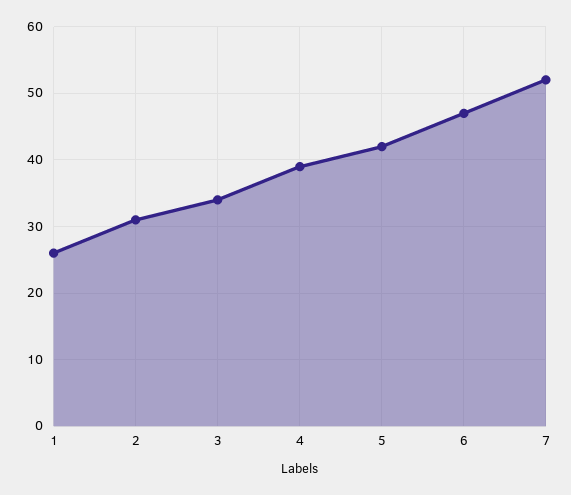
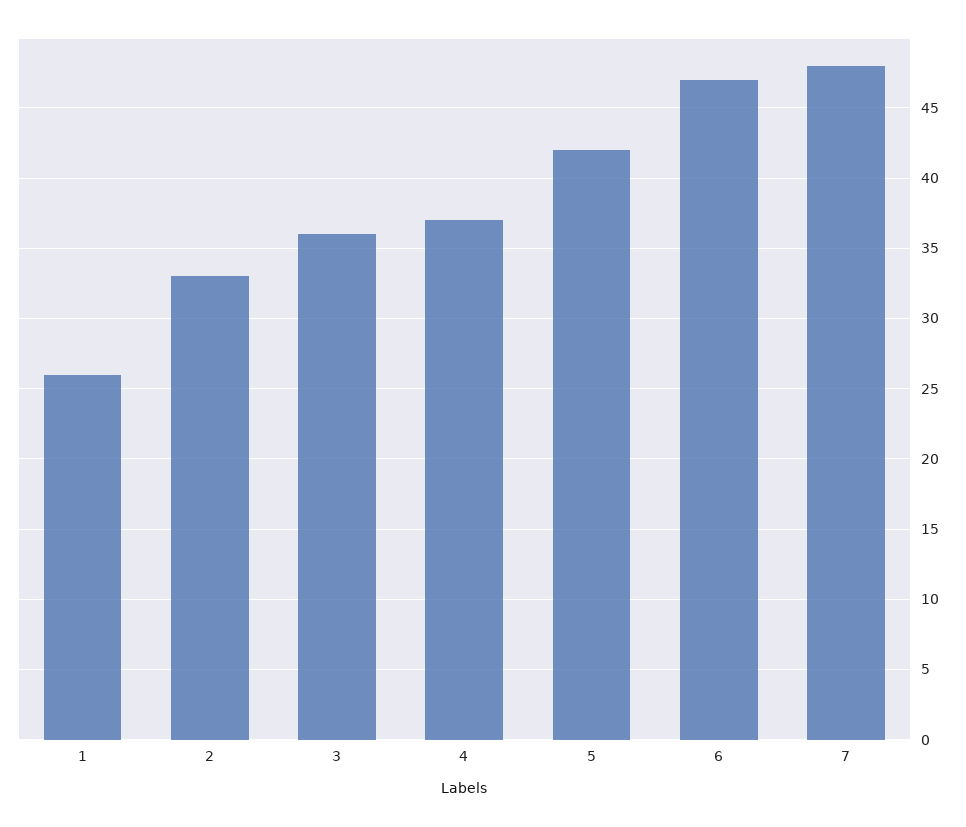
  {
    "1": 26,
-   "2": 31,
+   "2": 33,
-   "3": 34,
+   "3": 36,
-   "4": 39,
+   "4": 37,
    "5": 42,
    "6": 47,
-   "7": 52
+   "7": 48
  }

